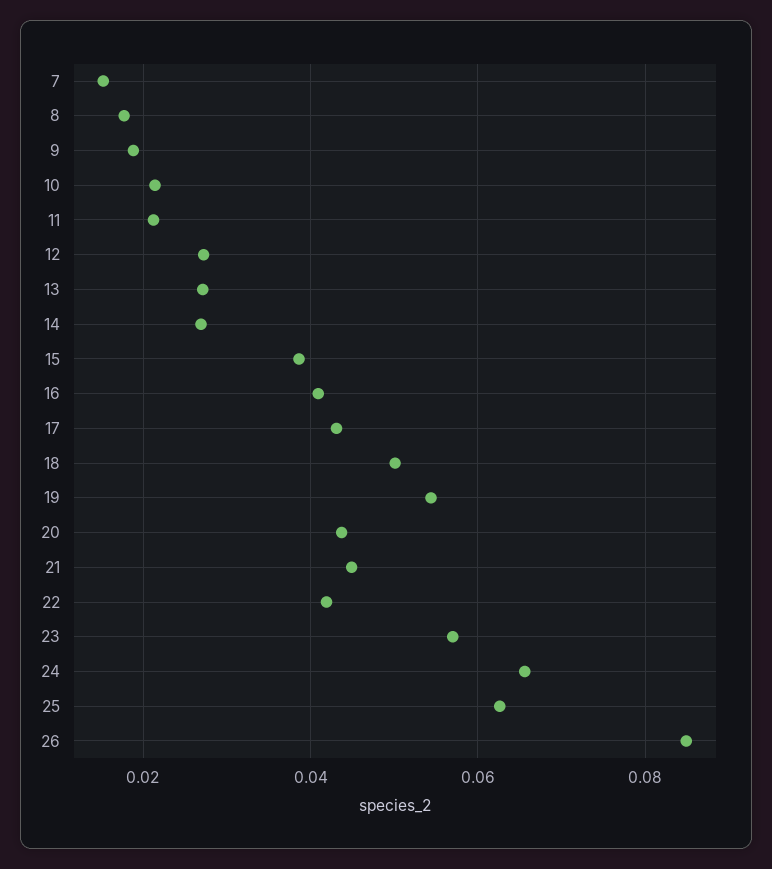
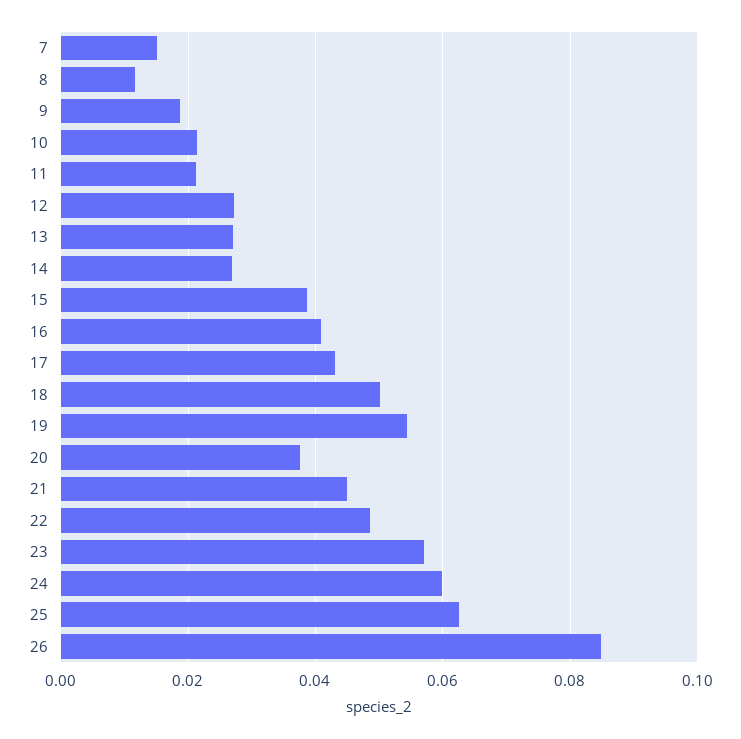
  {
    "7": 0.016,
-   "8": 0.018,
+   "8": 0.012,
    "9": 0.018,
    "10": 0.022,
    "11": 0.022,
    "12": 0.028,
    "13": 0.028,
    "14": 0.026,
    "15": 0.038,
    "16": 0.04,
    "17": 0.044,
    "18": 0.05,
    "19": 0.054,
-   "20": 0.044,
+   "20": 0.038,
    "21": 0.044,
-   "22": 0.042,
+   "22": 0.048,
    "23": 0.058,
-   "24": 0.066,
+   "24": 0.06,
    "25": 0.062,
    "26": 0.084
  }

